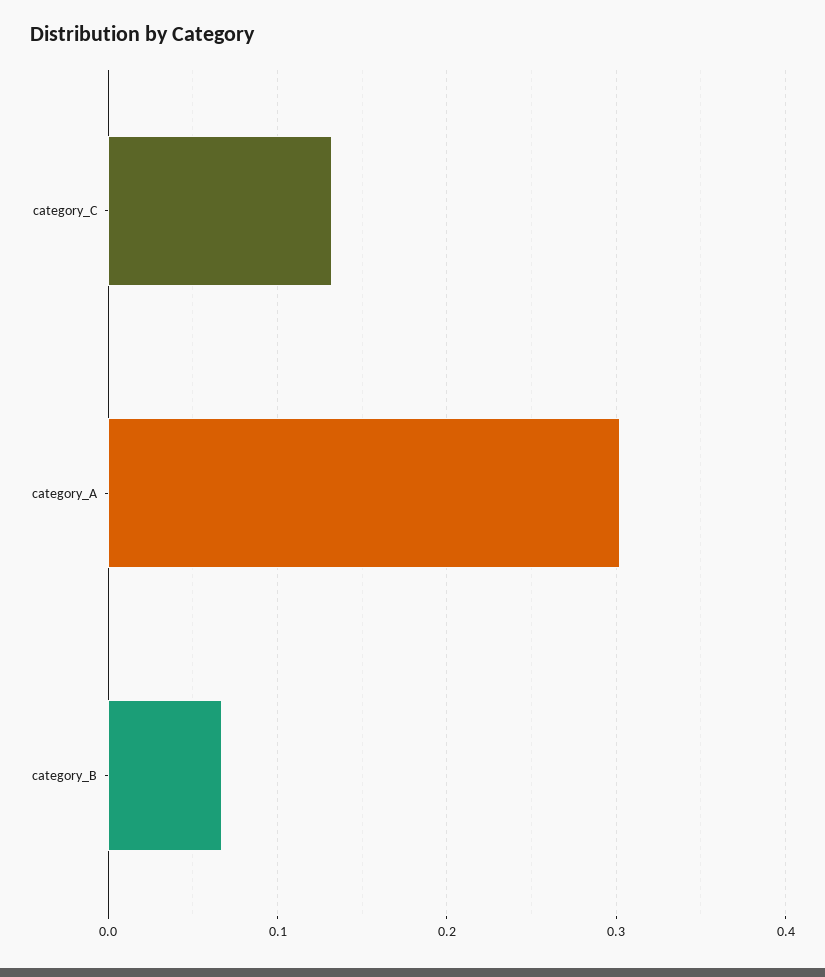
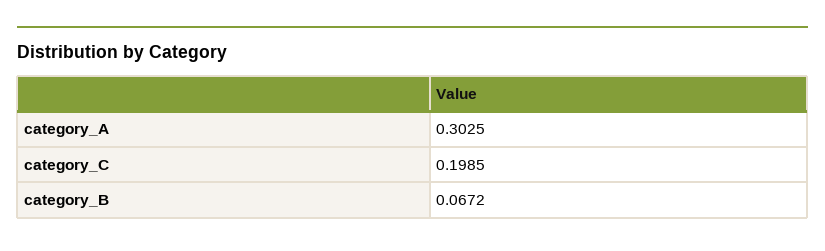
  {
-   "category_C": 0.13,
+   "category_C": 0.1985,
    "category_A": 0.3025,
    "category_B": 0.0672
  }

